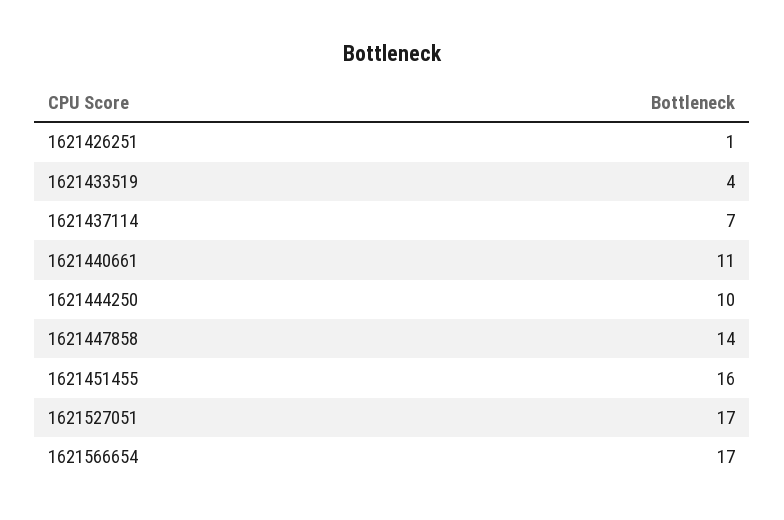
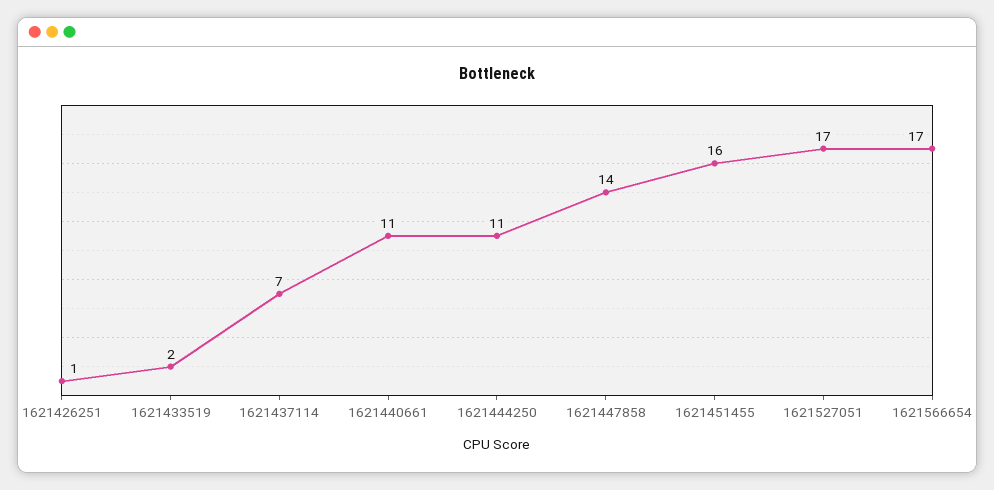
  {
    "1621426251": 1,
-   "1621433519": 4,
+   "1621433519": 2,
    "1621437114": 7,
    "1621440661": 11,
-   "1621444250": 10,
+   "1621444250": 11,
    "1621447858": 14,
    "1621451455": 16,
    "1621527051": 17,
    "1621566654": 17
  }

